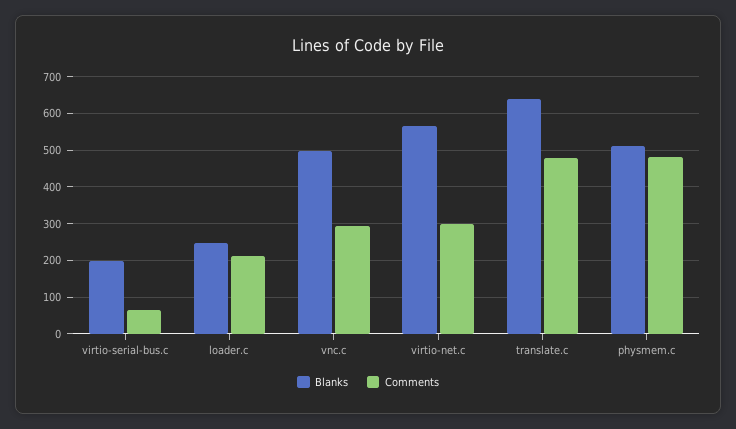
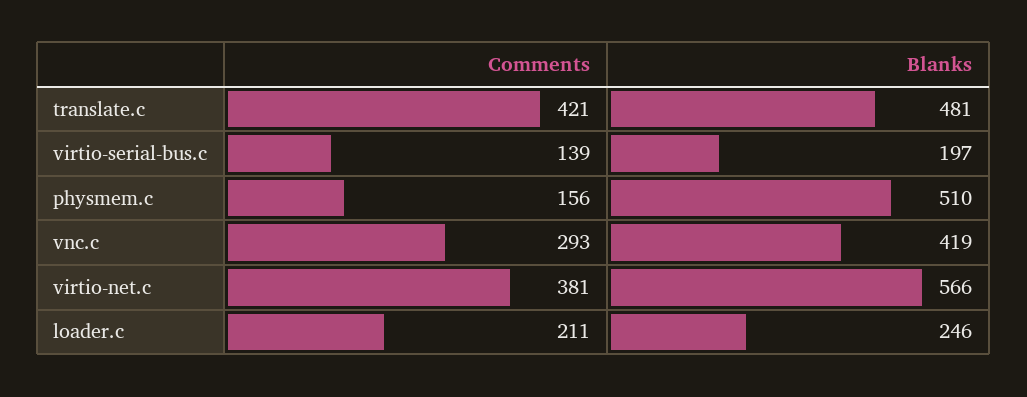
  {
    "Blanks": {
      "virtio-serial-bus.c": 197,
      "loader.c": 246,
-     "vnc.c": 500,
+     "vnc.c": 419,
      "virtio-net.c": 566,
-     "translate.c": 640,
+     "translate.c": 481,
      "physmem.c": 510
    },
    "Comments": {
-     "virtio-serial-bus.c": 60,
+     "virtio-serial-bus.c": 139,
      "loader.c": 211,
      "vnc.c": 293,
-     "virtio-net.c": 300,
+     "virtio-net.c": 381,
-     "translate.c": 480,
+     "translate.c": 421,
-     "physmem.c": 480
+     "physmem.c": 156
    }
  }

